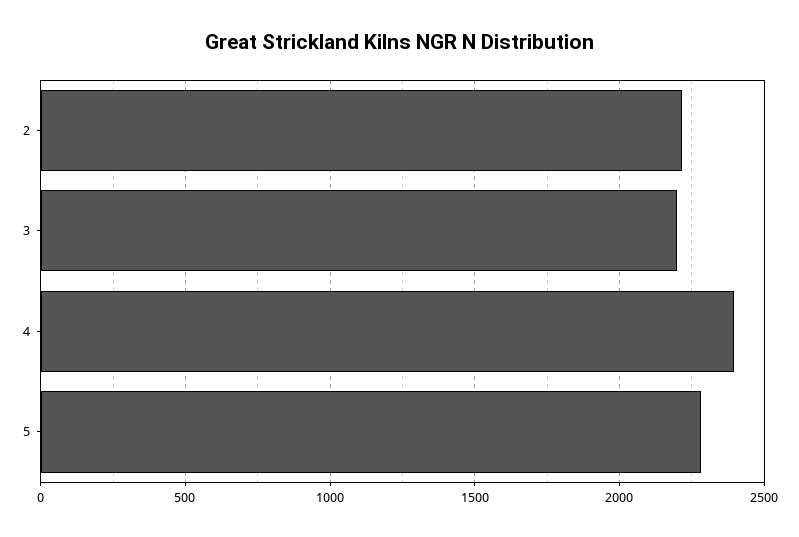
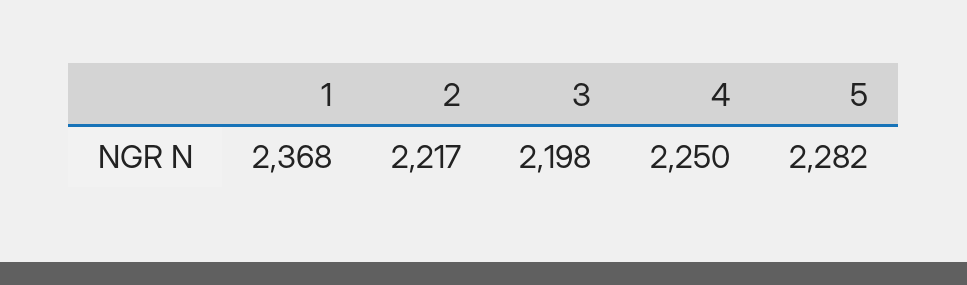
  {
    "2": 2217,
    "3": 2198,
-   "4": 2400,
+   "4": 2250,
-   "5": 2282
+   "5": 2282,
+   "1": 2368
  }

